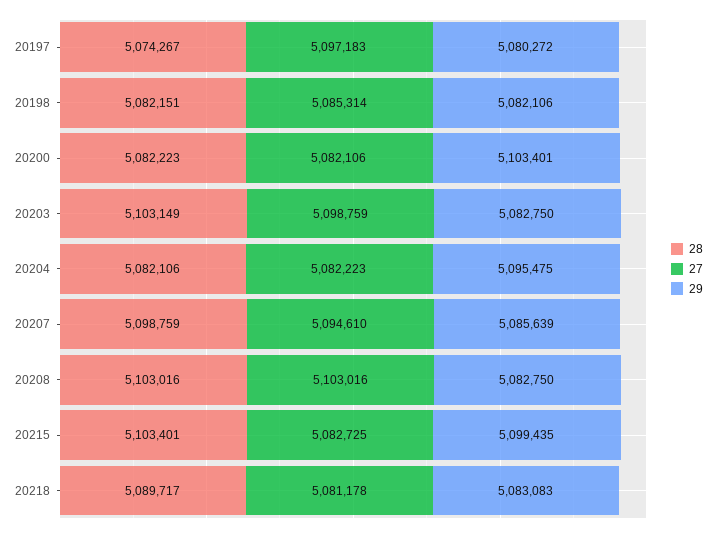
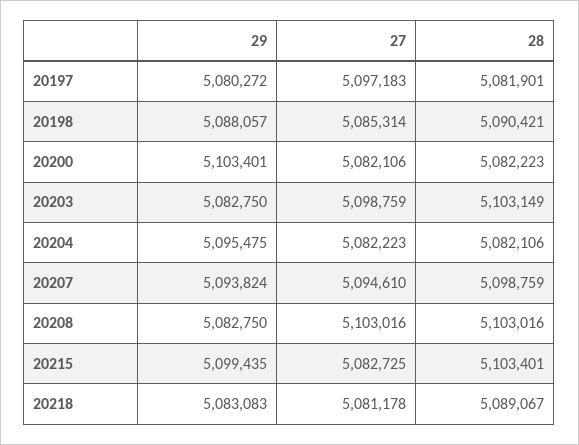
  {
    "28": {
-     "20197": 5074267,
+     "20197": 5081901,
-     "20198": 5082151,
+     "20198": 5090421,
      "20200": 5082223,
      "20203": 5103149,
      "20204": 5082106,
      "20207": 5098759,
      "20208": 5103016,
      "20215": 5103401,
-     "20218": 5089717
+     "20218": 5089067
    },
    "27": {
      "20197": 5097183,
      "20198": 5085314,
      "20200": 5082106,
      "20203": 5098759,
      "20204": 5082223,
      "20207": 5094610,
      "20208": 5103016,
      "20215": 5082725,
      "20218": 5081178
    },
    "29": {
      "20197": 5080272,
-     "20198": 5082106,
+     "20198": 5088057,
      "20200": 5103401,
      "20203": 5082750,
      "20204": 5095475,
-     "20207": 5085639,
+     "20207": 5093824,
      "20208": 5082750,
      "20215": 5099435,
      "20218": 5083083
    }
  }

